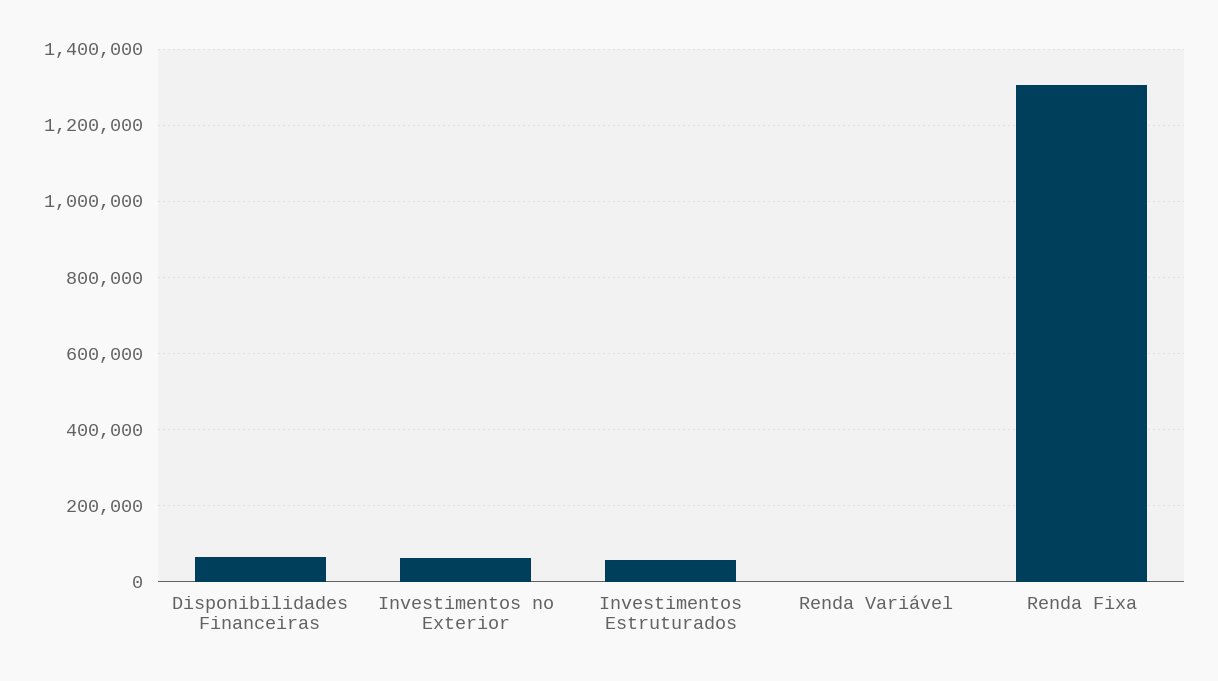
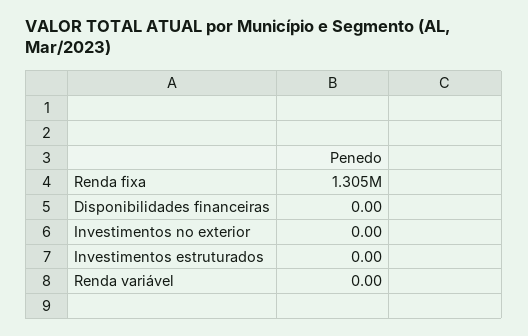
  {
-   "Disponibilidades Financeiras": 60000,
+   "Disponibilidades Financeiras": 0,
-   "Investimentos no Exterior": 60000,
+   "Investimentos no Exterior": 0,
-   "Investimentos Estruturados": 60000,
+   "Investimentos Estruturados": 0,
    "Renda Variável": 0,
    "Renda Fixa": 1305000
  }

